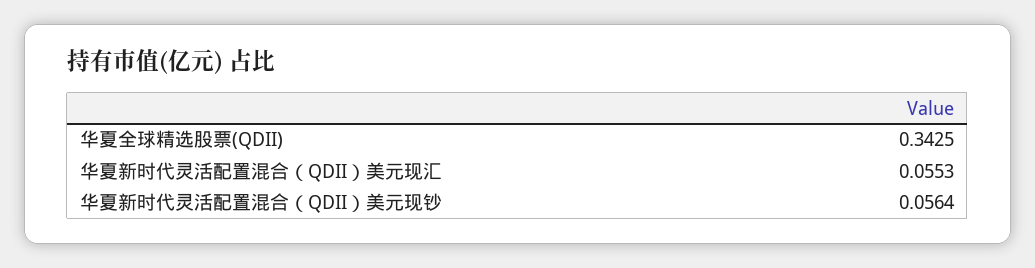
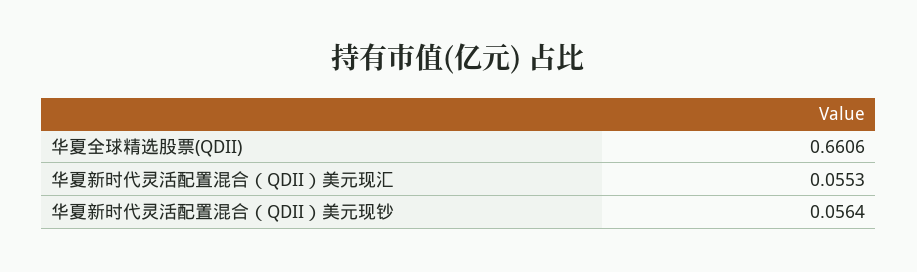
  {
-   "华夏全球精选股票(QDII)": 0.3425,
+   "华夏全球精选股票(QDII)": 0.6606,
    "华夏新时代灵活配置混合（QDII）美元现汇": 0.0553,
    "华夏新时代灵活配置混合（QDII）美元现钞": 0.0564
  }

